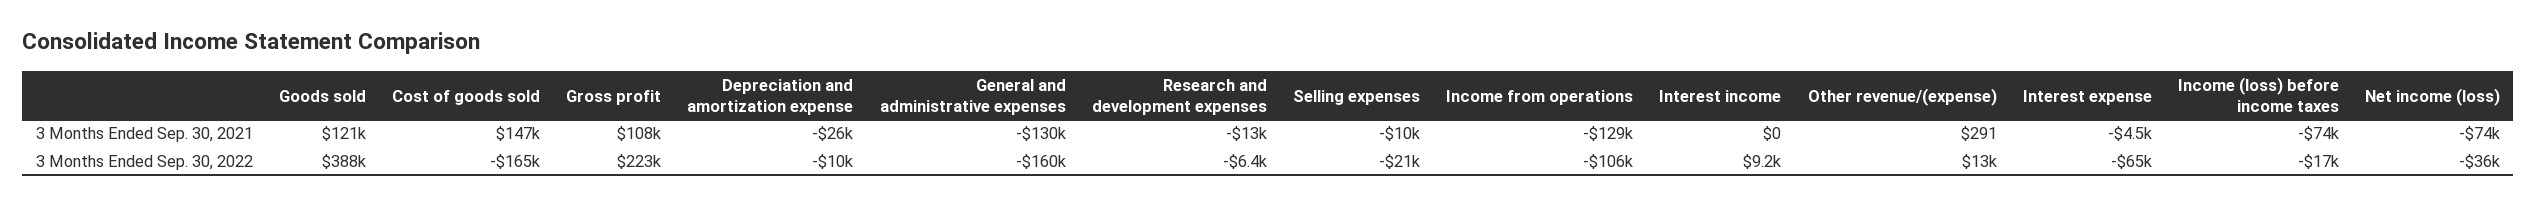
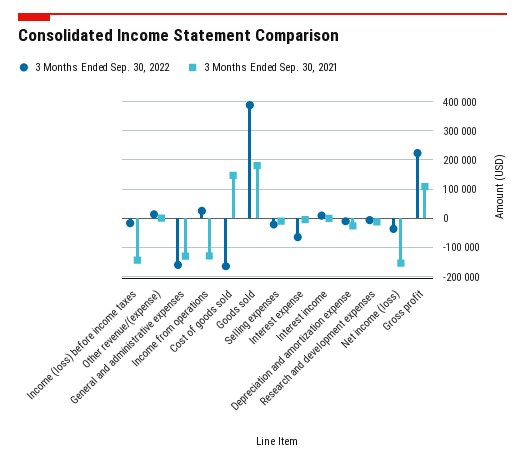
  {
    "3 Months Ended Sep. 30, 2021": {
-     "Goods sold": 121000,
+     "Goods sold": 175000,
      "Cost of goods sold": 147000,
      "Gross profit": 108000,
      "Depreciation and amortization expense": -26000,
      "General and administrative expenses": -130000,
      "Research and development expenses": -13000,
      "Selling expenses": -10000,
      "Income from operations": -129000,
      "Interest income": 0,
      "Other revenue/(expense)": 291,
      "Interest expense": -4500,
-     "Income (loss) before income taxes": -74000,
+     "Income (loss) before income taxes": -150000,
-     "Net income (loss)": -74000
+     "Net income (loss)": -150000
    },
    "3 Months Ended Sep. 30, 2022": {
      "Goods sold": 388000,
      "Cost of goods sold": -165000,
      "Gross profit": 223000,
      "Depreciation and amortization expense": -10000,
      "General and administrative expenses": -160000,
      "Research and development expenses": -6400,
      "Selling expenses": -21000,
-     "Income from operations": -106000,
+     "Income from operations": 25000,
      "Interest income": 9200,
      "Other revenue/(expense)": 13000,
      "Interest expense": -65000,
      "Income (loss) before income taxes": -17000,
      "Net income (loss)": -36000
    }
  }

